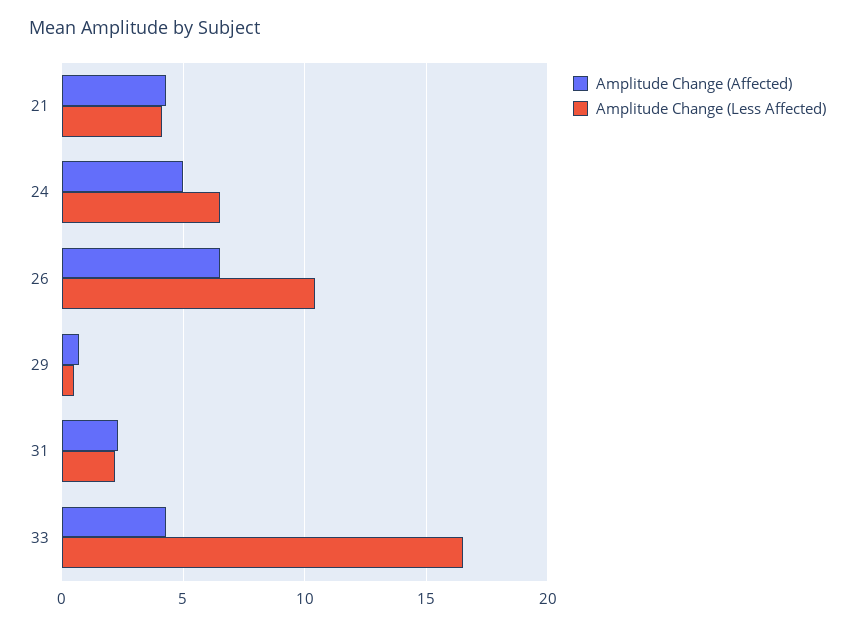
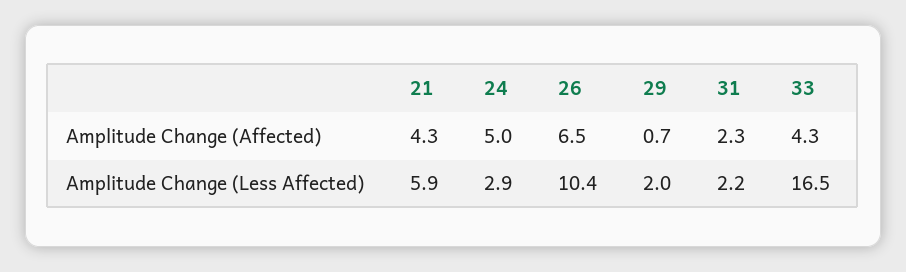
  {
    "Amplitude Change (Affected)": {
      "21": 4.3,
      "24": 5,
      "26": 6.5,
      "29": 0.7,
      "31": 2.3,
      "33": 4.3
    },
    "Amplitude Change (Less Affected)": {
-     "21": 4,
+     "21": 5.9,
-     "24": 6.5,
+     "24": 2.9,
      "26": 10.4,
-     "29": 0.5,
+     "29": 2,
      "31": 2.2,
      "33": 16.5
    }
  }

